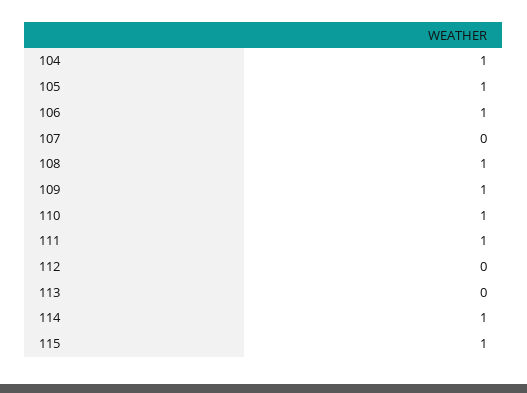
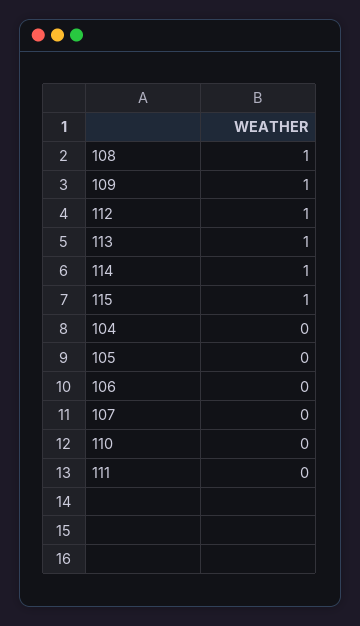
  {
-   "104": 1,
+   "104": 0,
-   "105": 1,
+   "105": 0,
-   "106": 1,
+   "106": 0,
    "107": 0,
    "108": 1,
    "109": 1,
-   "110": 1,
+   "110": 0,
-   "111": 1,
+   "111": 0,
-   "112": 0,
+   "112": 1,
-   "113": 0,
+   "113": 1,
    "114": 1,
    "115": 1
  }

